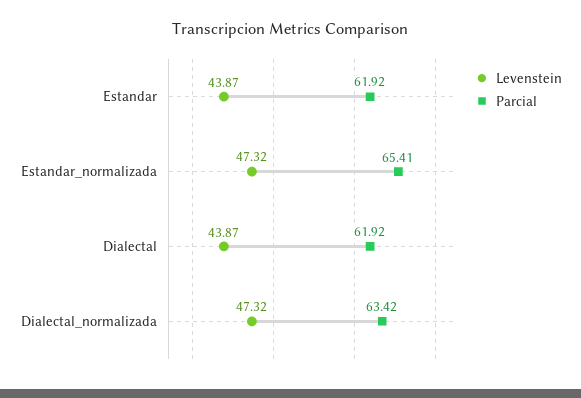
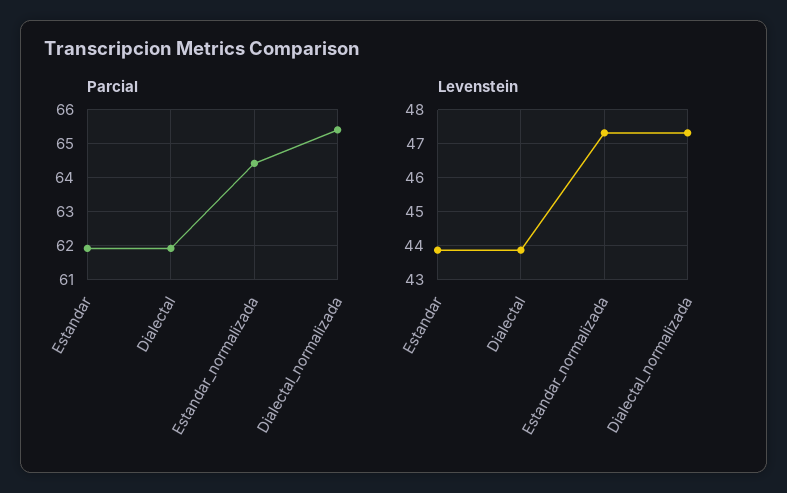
  {
    "Levenstein": {
      "Estandar": 43.87,
      "Estandar_normalizada": 47.32,
      "Dialectal": 43.87,
      "Dialectal_normalizada": 47.32
    },
    "Parcial": {
      "Estandar": 61.92,
-     "Estandar_normalizada": 65.41,
+     "Estandar_normalizada": 64.4,
      "Dialectal": 61.92,
-     "Dialectal_normalizada": 63.42
+     "Dialectal_normalizada": 65.4
    }
  }

